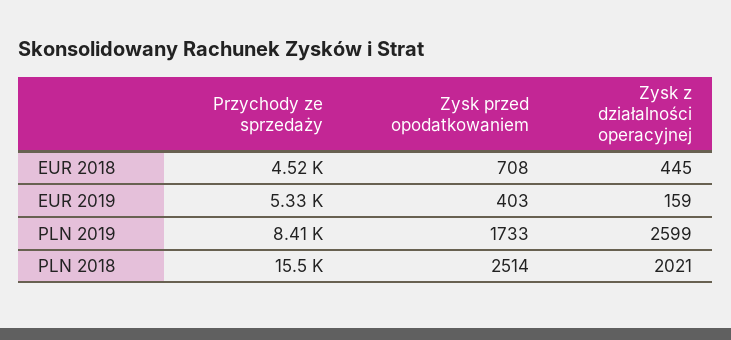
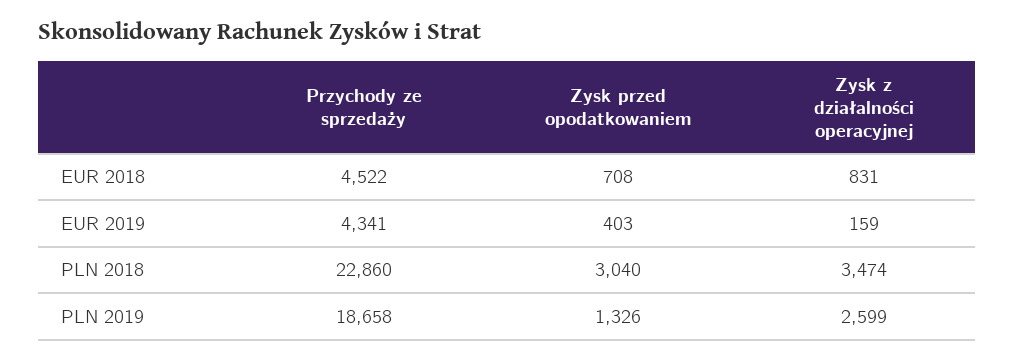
  {
    "Przychody ze sprzedaży": {
      "EUR 2018": 4522,
-     "EUR 2019": 5330,
+     "EUR 2019": 4341,
-     "PLN 2019": 8410,
+     "PLN 2019": 18658,
-     "PLN 2018": 15500
+     "PLN 2018": 22860
    },
    "Zysk przed opodatkowaniem": {
      "EUR 2018": 708,
      "EUR 2019": 403,
-     "PLN 2019": 1733,
+     "PLN 2019": 1326,
-     "PLN 2018": 2514
+     "PLN 2018": 3040
    },
    "Zysk z działalności operacyjnej": {
-     "EUR 2018": 445,
+     "EUR 2018": 831,
      "EUR 2019": 159,
      "PLN 2019": 2599,
-     "PLN 2018": 2021
+     "PLN 2018": 3474
    }
  }

